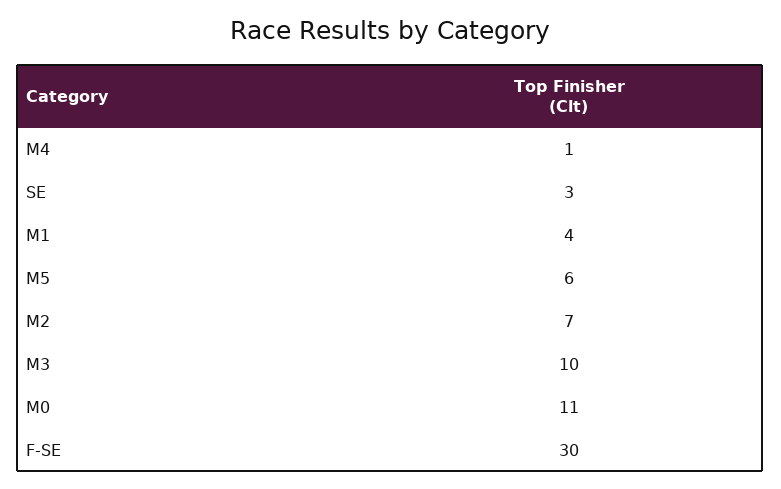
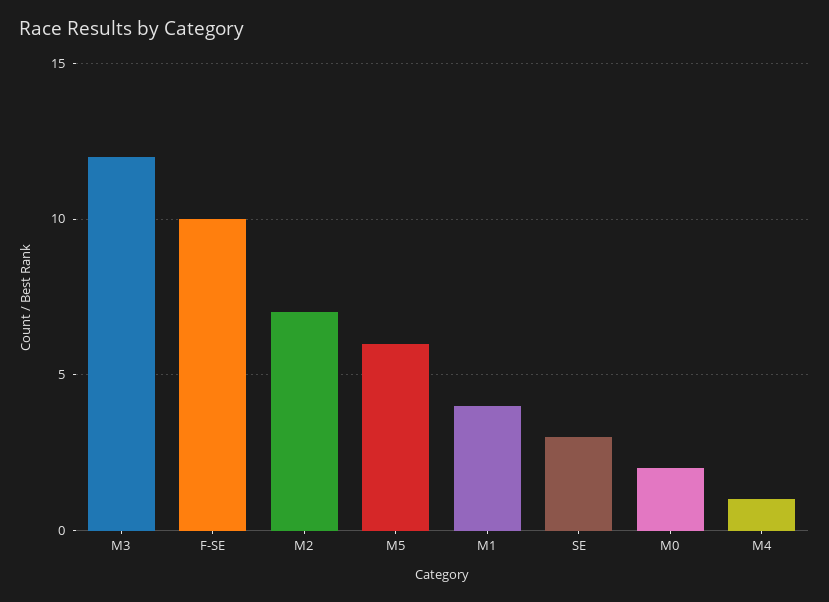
  {
    "M4": 1,
    "SE": 3,
    "M1": 4,
    "M5": 6,
    "M2": 7,
-   "M3": 10,
+   "M3": 12,
-   "M0": 11,
+   "M0": 2,
-   "F-SE": 30
+   "F-SE": 10
  }

